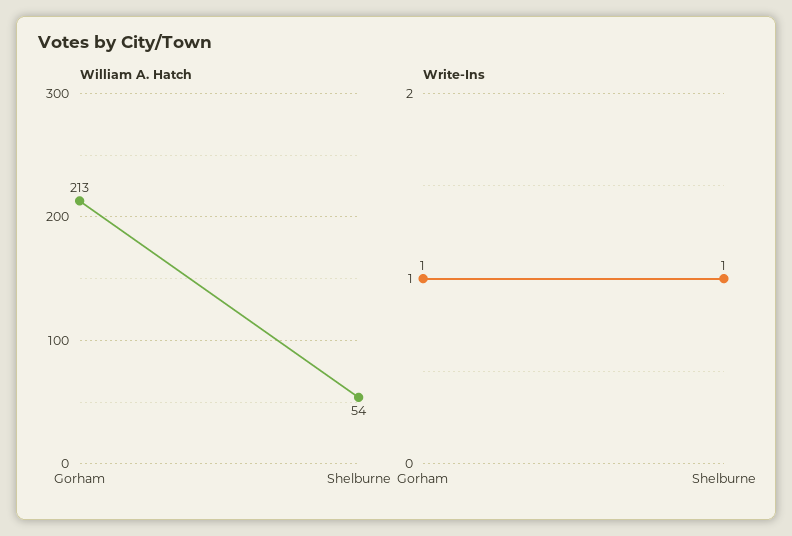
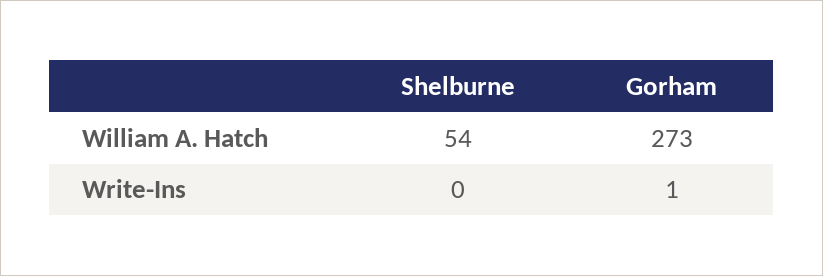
  {
    "William A. Hatch": {
-     "Gorham": 213,
+     "Gorham": 273,
      "Shelburne": 54
    },
    "Write-Ins": {
      "Gorham": 1,
-     "Shelburne": 1
+     "Shelburne": 0
    }
  }

